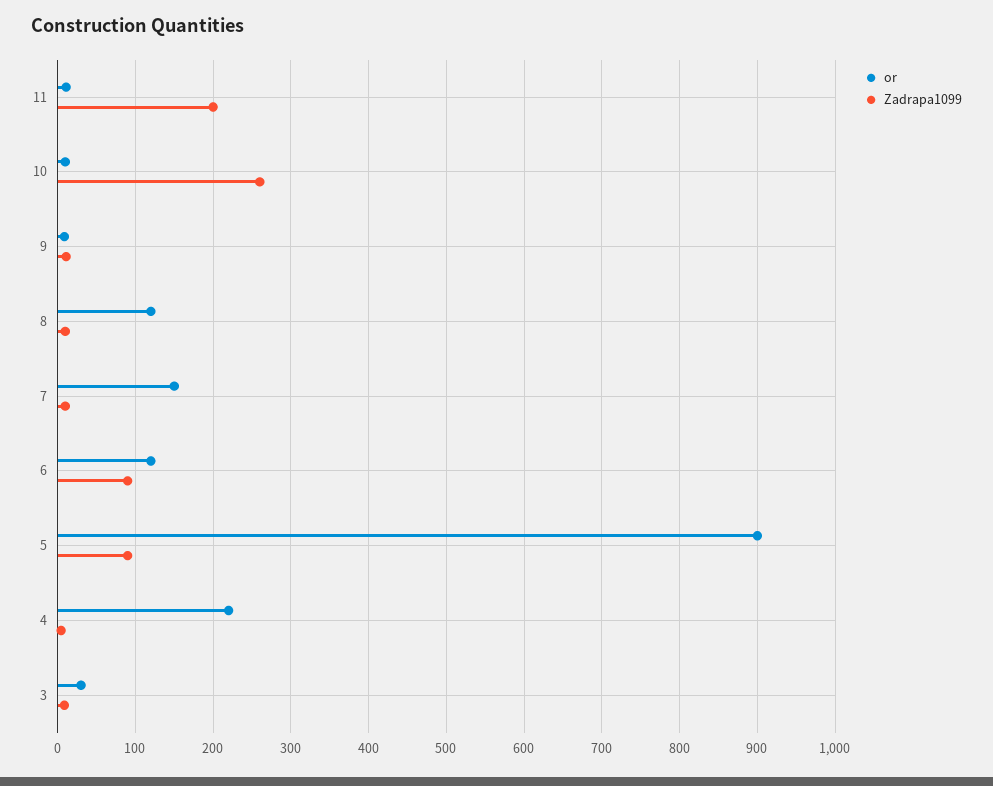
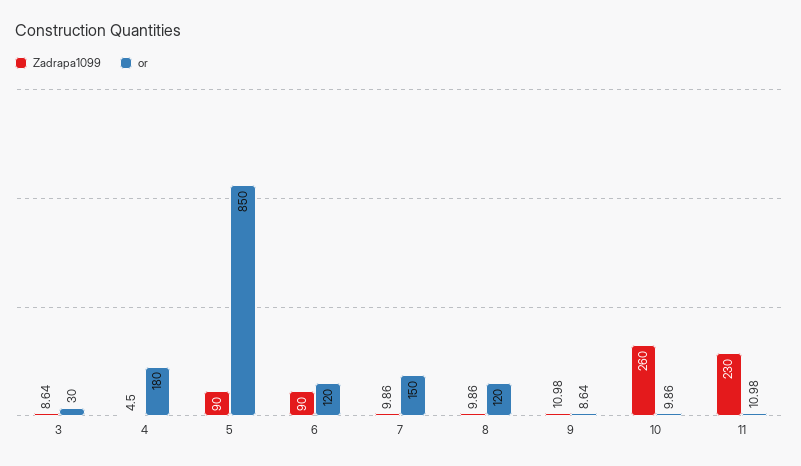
  {
    "or": {
      "11": 10.98,
      "10": 9.86,
      "9": 8.64,
      "8": 120,
      "7": 150,
      "6": 120,
-     "5": 900,
+     "5": 850,
-     "4": 220,
+     "4": 180,
      "3": 30
    },
    "Zadrapa1099": {
-     "11": 200,
+     "11": 230,
      "10": 260,
      "9": 10.98,
      "8": 9.86,
      "7": 9.86,
      "6": 90,
      "5": 90,
      "4": 4.5,
      "3": 8.64
    }
  }

